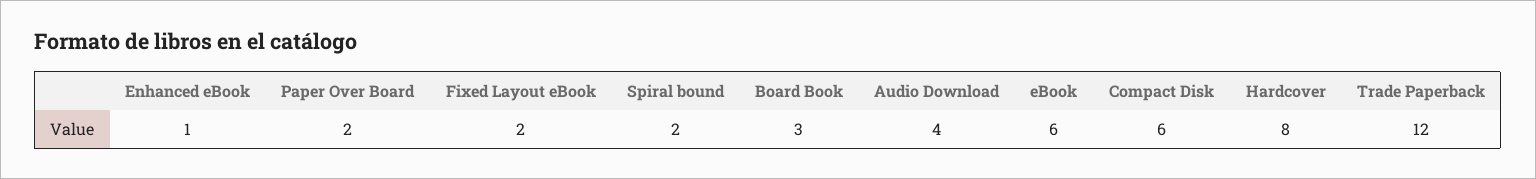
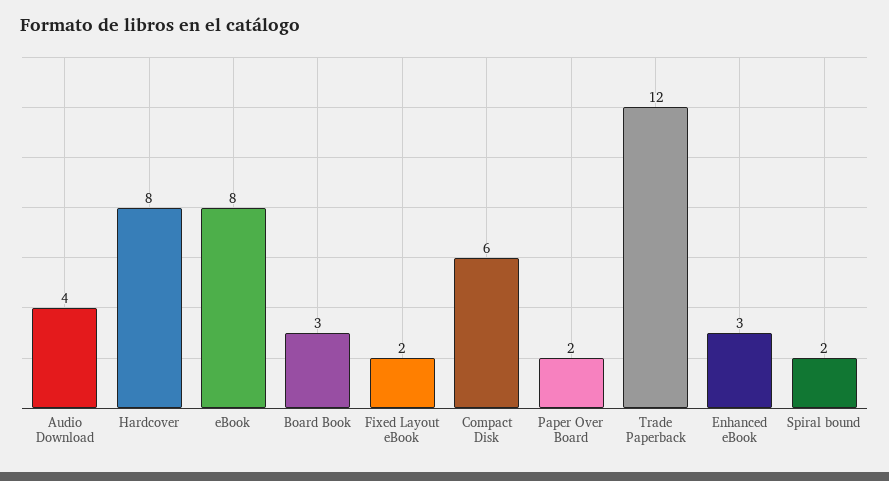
  {
-   "Enhanced eBook": 1,
+   "Enhanced eBook": 3,
    "Paper Over Board": 2,
    "Fixed Layout eBook": 2,
    "Spiral bound": 2,
    "Board Book": 3,
    "Audio Download": 4,
-   "eBook": 6,
+   "eBook": 8,
    "Compact Disk": 6,
    "Hardcover": 8,
    "Trade Paperback": 12
  }

